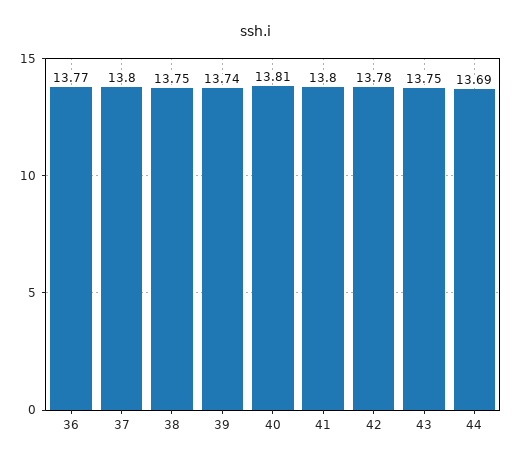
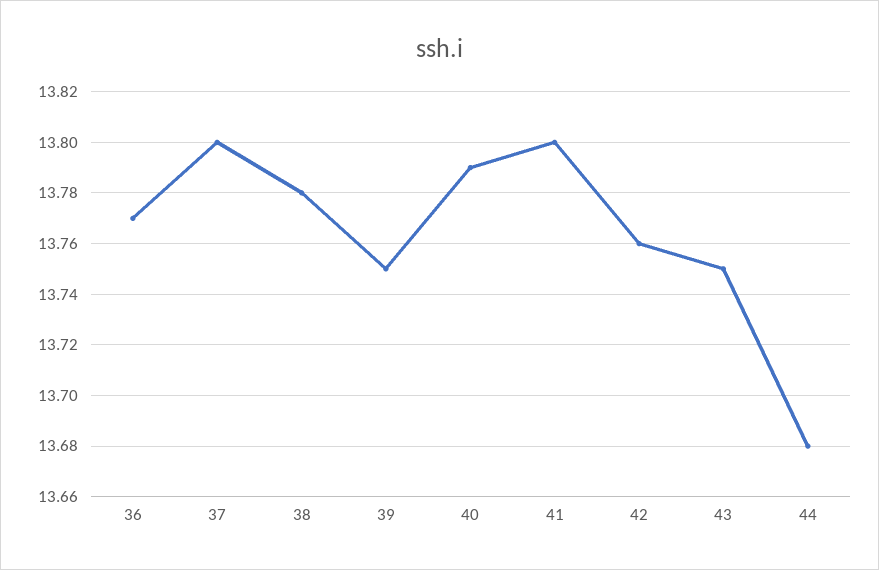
  {
    "36": 13.77,
    "37": 13.8,
-   "38": 13.75,
+   "38": 13.78,
-   "39": 13.74,
+   "39": 13.75,
-   "40": 13.81,
+   "40": 13.79,
    "41": 13.8,
-   "42": 13.78,
+   "42": 13.76,
    "43": 13.75,
-   "44": 13.69
+   "44": 13.68
  }

